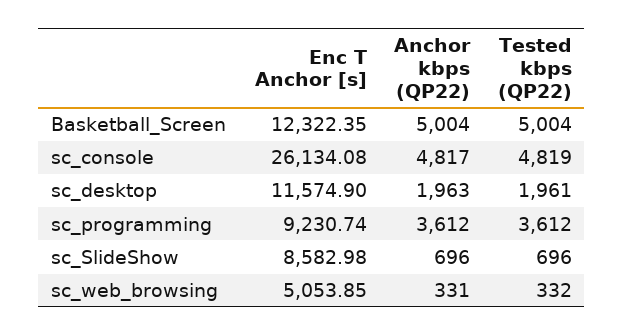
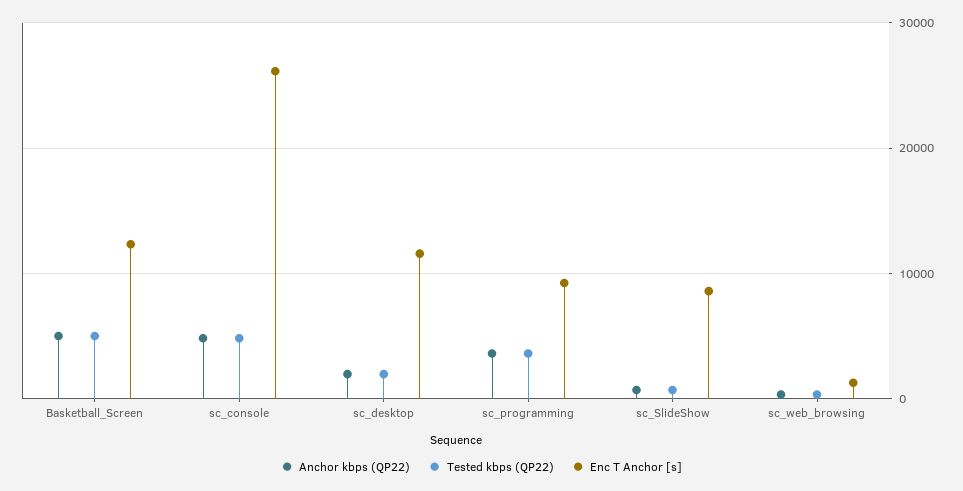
  {
    "Enc T Anchor [s]": {
      "Basketball_Screen": 12322.35,
      "sc_console": 26134.08,
      "sc_desktop": 11574.9,
      "sc_programming": 9230.74,
      "sc_SlideShow": 8582.98,
-     "sc_web_browsing": 5053.85
+     "sc_web_browsing": 1000
    },
    "Anchor kbps (QP22)": {
      "Basketball_Screen": 5004,
      "sc_console": 4817,
      "sc_desktop": 1963,
      "sc_programming": 3612,
      "sc_SlideShow": 696,
      "sc_web_browsing": 331
    },
    "Tested kbps (QP22)": {
      "Basketball_Screen": 5004,
      "sc_console": 4819,
      "sc_desktop": 1961,
      "sc_programming": 3612,
      "sc_SlideShow": 696,
      "sc_web_browsing": 332
    }
  }

